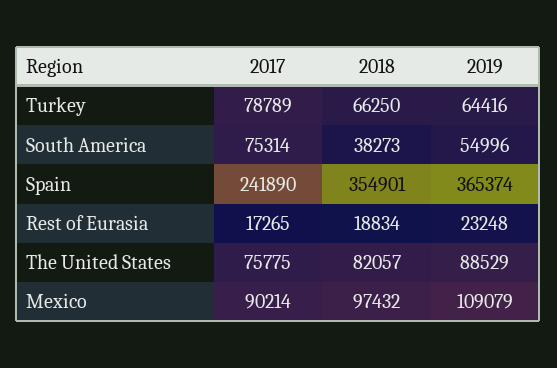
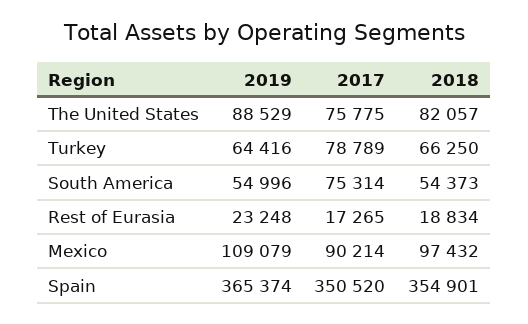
  {
    "2017": {
      "Turkey": 78789,
      "South America": 75314,
-     "Spain": 241890,
+     "Spain": 350520,
      "Rest of Eurasia": 17265,
      "The United States": 75775,
      "Mexico": 90214
    },
    "2018": {
      "Turkey": 66250,
-     "South America": 38273,
+     "South America": 54373,
      "Spain": 354901,
      "Rest of Eurasia": 18834,
      "The United States": 82057,
      "Mexico": 97432
    },
    "2019": {
      "Turkey": 64416,
      "South America": 54996,
      "Spain": 365374,
      "Rest of Eurasia": 23248,
      "The United States": 88529,
      "Mexico": 109079
    }
  }

